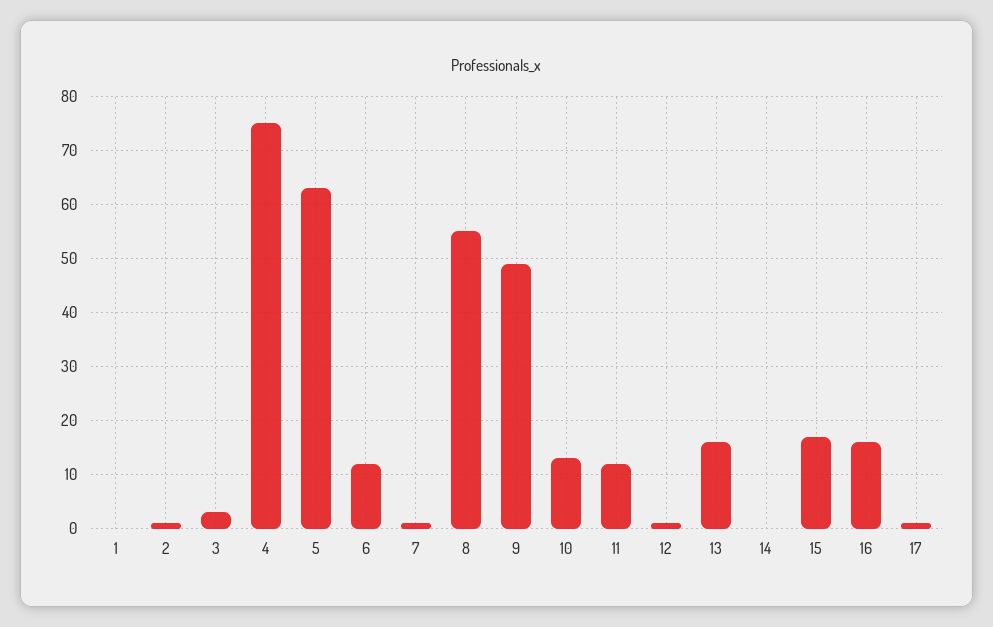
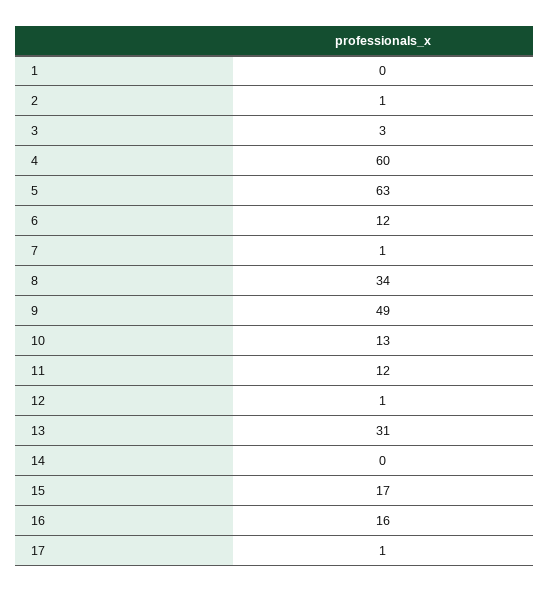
  {
    "1": 0,
    "2": 1,
    "3": 3,
-   "4": 75,
+   "4": 60,
    "5": 63,
    "6": 12,
    "7": 1,
-   "8": 55,
+   "8": 34,
    "9": 49,
    "10": 13,
    "11": 12,
    "12": 1,
-   "13": 15,
+   "13": 31,
    "14": 0,
    "15": 17,
    "16": 16,
    "17": 1
  }

